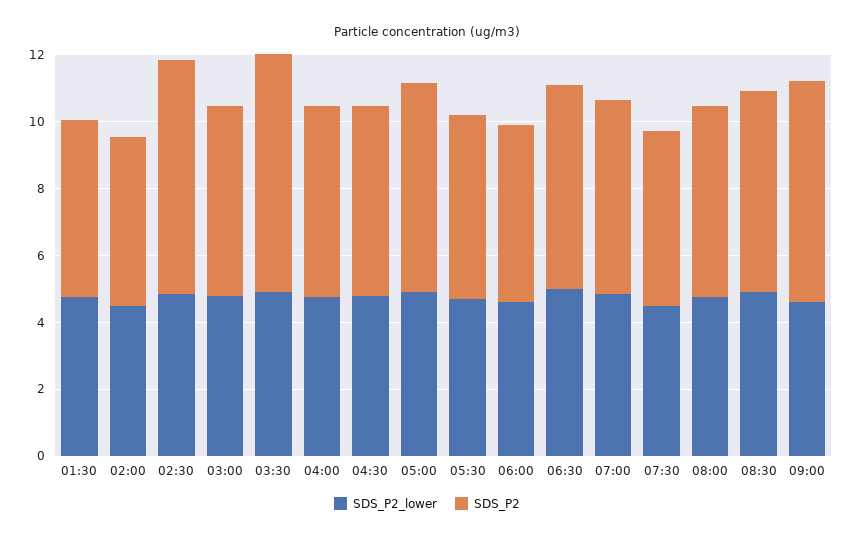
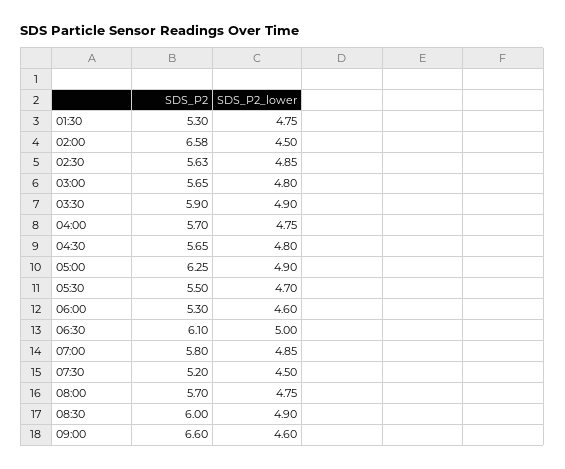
  {
    "SDS_P2_lower": {
      "01:30": 4.75,
      "02:00": 4.5,
      "02:30": 4.85,
      "03:00": 4.8,
      "03:30": 4.9,
      "04:00": 4.75,
      "04:30": 4.8,
      "05:00": 4.9,
      "05:30": 4.7,
      "06:00": 4.6,
      "06:30": 5,
      "07:00": 4.85,
      "07:30": 4.5,
      "08:00": 4.75,
      "08:30": 4.9,
      "09:00": 4.6
    },
    "SDS_P2": {
      "01:30": 5.3,
-     "02:00": 5,
+     "02:00": 6.58,
-     "02:30": 7,
+     "02:30": 5.63,
      "03:00": 5.65,
-     "03:30": 7,
+     "03:30": 5.9,
      "04:00": 5.7,
      "04:30": 5.65,
      "05:00": 6.25,
      "05:30": 5.5,
      "06:00": 5.3,
      "06:30": 6.1,
      "07:00": 5.8,
      "07:30": 5.2,
      "08:00": 5.7,
      "08:30": 6,
      "09:00": 6.6
    }
  }

